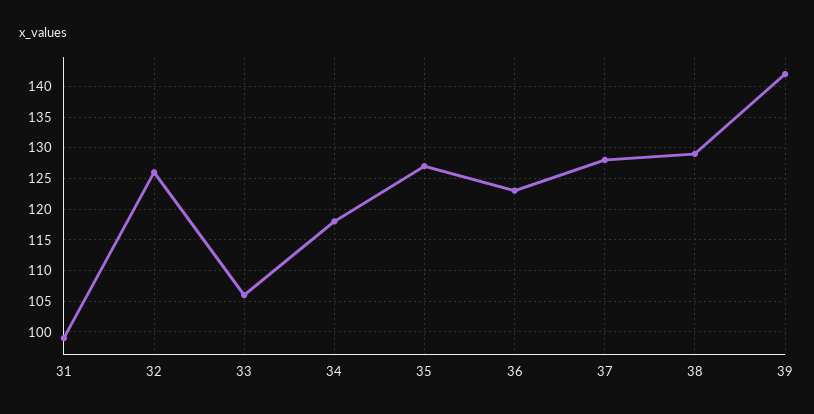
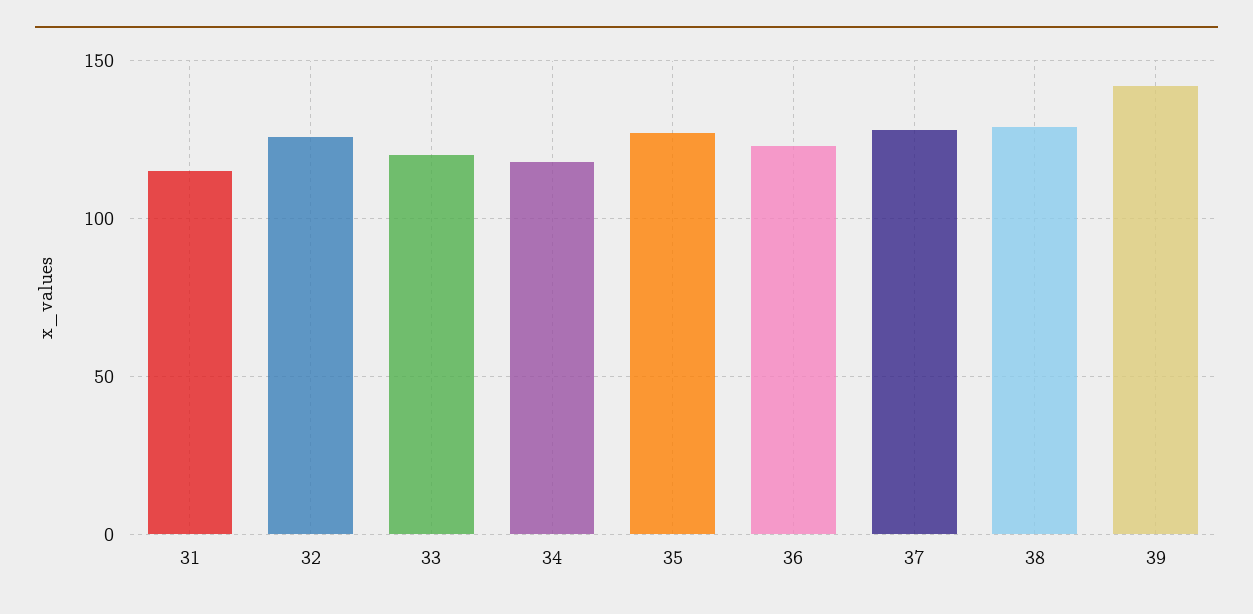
  {
-   "31": 99,
+   "31": 115,
    "32": 126,
-   "33": 106,
+   "33": 120,
    "34": 118,
    "35": 127,
    "36": 123,
    "37": 128,
    "38": 129,
    "39": 142
  }

